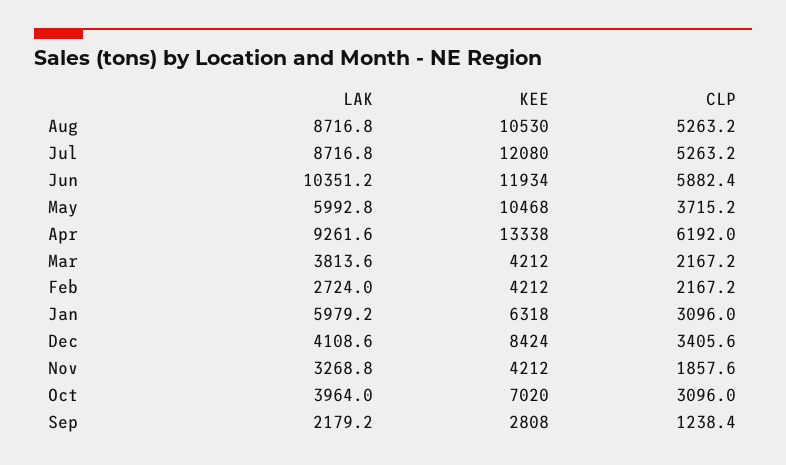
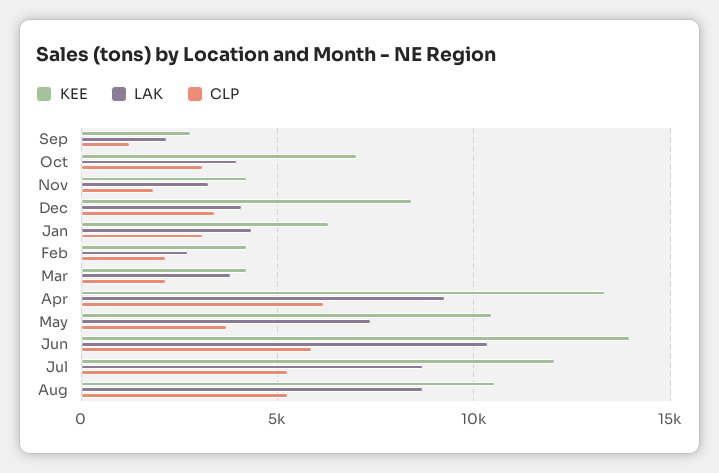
  {
    "LAK": {
      "Aug": 8716.8,
      "Jul": 8716.8,
      "Jun": 10351.2,
-     "May": 5992.8,
+     "May": 7500,
      "Apr": 9261.6,
      "Mar": 3813.6,
      "Feb": 2724,
-     "Jan": 5979.2,
+     "Jan": 4500,
      "Dec": 4108.6,
      "Nov": 3268.8,
      "Oct": 3964,
      "Sep": 2179.2
    },
    "KEE": {
      "Aug": 10530,
      "Jul": 12080,
-     "Jun": 11934,
+     "Jun": 14000,
      "May": 10468,
      "Apr": 13338,
      "Mar": 4212,
      "Feb": 4212,
      "Jan": 6318,
      "Dec": 8424,
      "Nov": 4212,
      "Oct": 7020,
      "Sep": 2808
    },
    "CLP": {
      "Aug": 5263.2,
      "Jul": 5263.2,
      "Jun": 5882.4,
      "May": 3715.2,
      "Apr": 6192,
      "Mar": 2167.2,
      "Feb": 2167.2,
      "Jan": 3096,
      "Dec": 3405.6,
      "Nov": 1857.6,
      "Oct": 3096,
      "Sep": 1238.4
    }
  }

